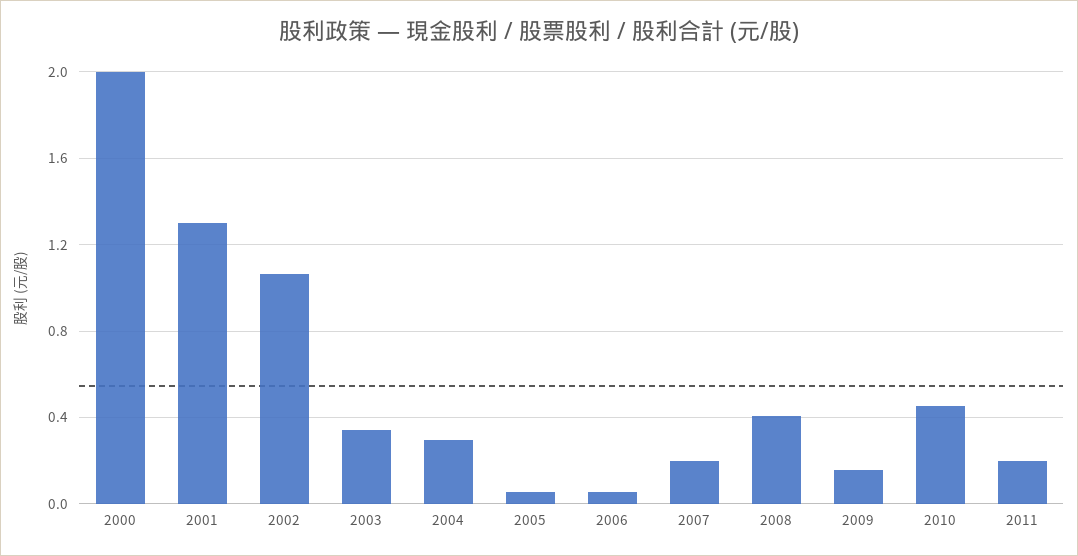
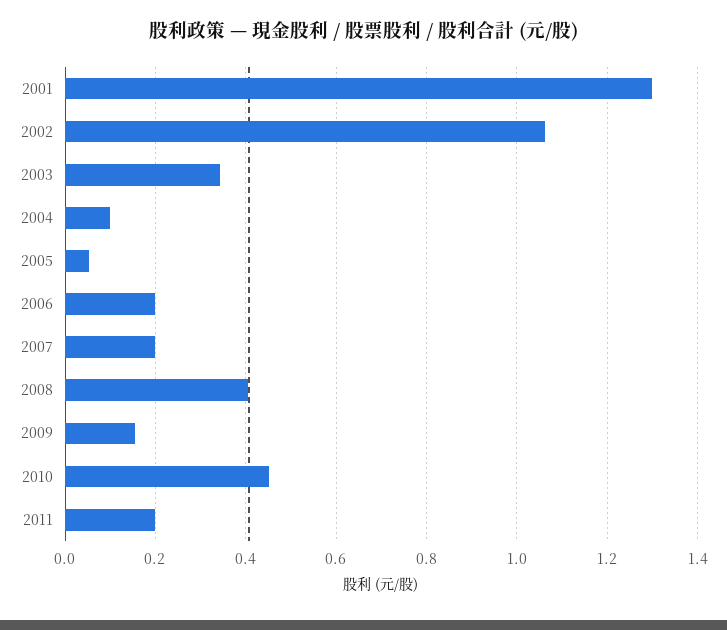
  {
-   "2000": 2,
    "2001": 1.3,
    "2002": 1.06,
    "2003": 0.34,
-   "2004": 0.3,
+   "2004": 0.1,
    "2005": 0.06,
-   "2006": 0.05,
+   "2006": 0.2,
    "2007": 0.2,
    "2008": 0.4,
    "2009": 0.16,
    "2010": 0.46,
    "2011": 0.2
  }

